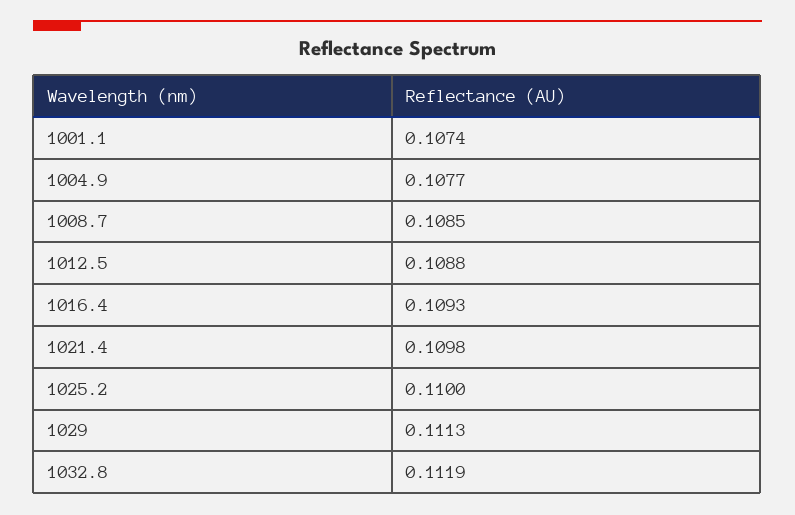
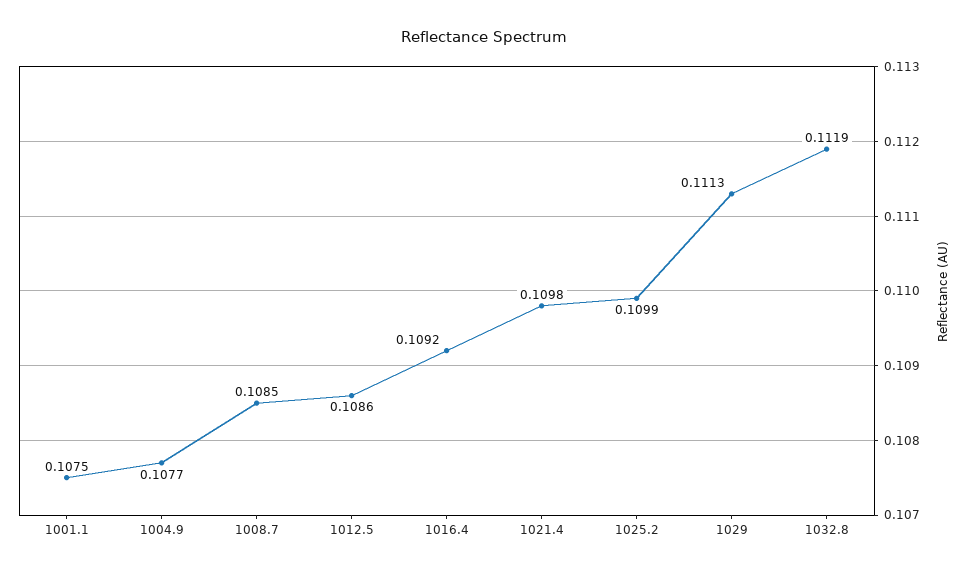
  {
-   "1001.1": 0.1074,
+   "1001.1": 0.1075,
    "1004.9": 0.1077,
    "1008.7": 0.1085,
-   "1012.5": 0.1088,
+   "1012.5": 0.1086,
-   "1016.4": 0.1093,
+   "1016.4": 0.1092,
    "1021.4": 0.1098,
-   "1025.2": 0.11,
+   "1025.2": 0.1099,
    "1029": 0.1113,
    "1032.8": 0.1119
  }

